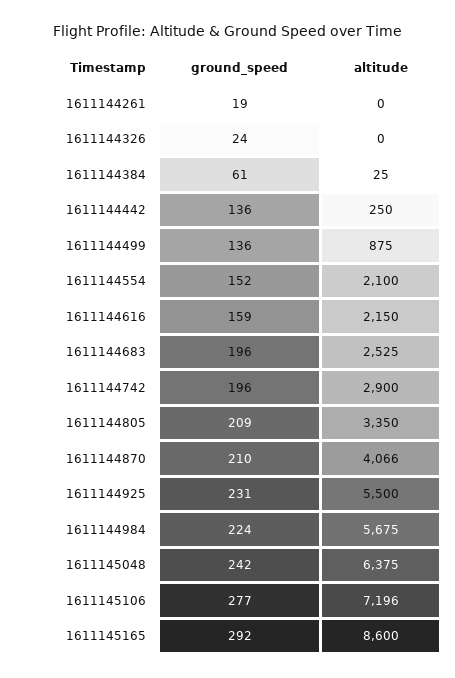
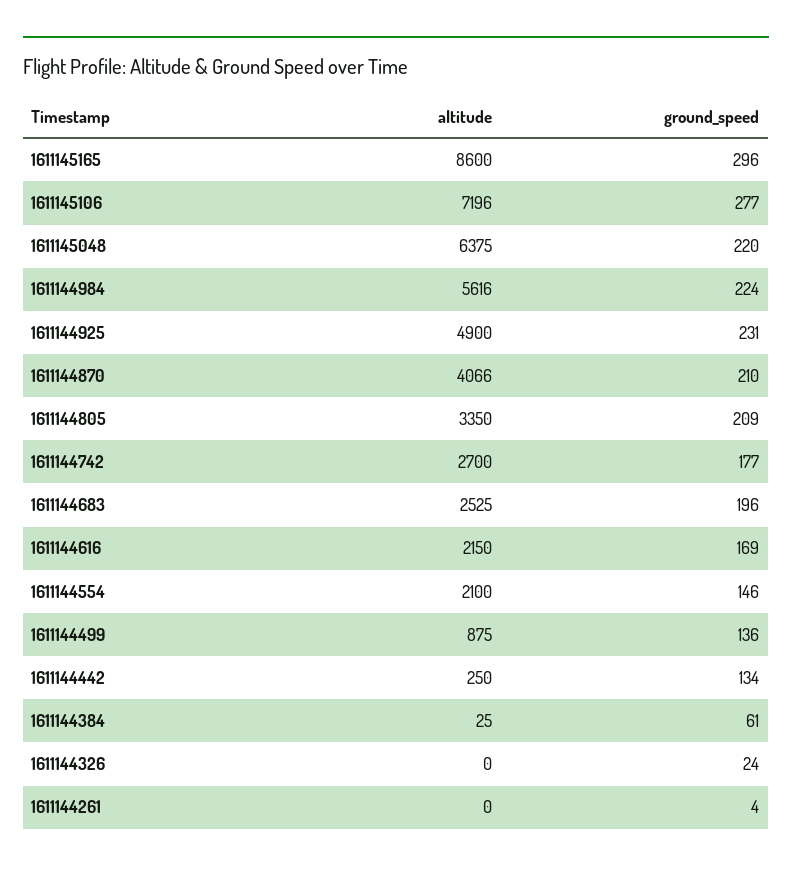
  {
    "ground_speed": {
-     "1611144261": 19,
+     "1611144261": 4,
      "1611144326": 24,
      "1611144384": 61,
-     "1611144442": 136,
+     "1611144442": 134,
      "1611144499": 136,
-     "1611144554": 152,
+     "1611144554": 146,
-     "1611144616": 159,
+     "1611144616": 169,
      "1611144683": 196,
-     "1611144742": 196,
+     "1611144742": 177,
      "1611144805": 209,
      "1611144870": 210,
      "1611144925": 231,
      "1611144984": 224,
-     "1611145048": 242,
+     "1611145048": 220,
      "1611145106": 277,
-     "1611145165": 292
+     "1611145165": 296
    },
    "altitude": {
      "1611144261": 0,
      "1611144326": 0,
      "1611144384": 25,
      "1611144442": 250,
      "1611144499": 875,
      "1611144554": 2100,
      "1611144616": 2150,
      "1611144683": 2525,
-     "1611144742": 2900,
+     "1611144742": 2700,
      "1611144805": 3350,
      "1611144870": 4066,
-     "1611144925": 5500,
+     "1611144925": 4900,
-     "1611144984": 5675,
+     "1611144984": 5616,
      "1611145048": 6375,
      "1611145106": 7196,
      "1611145165": 8600
    }
  }

